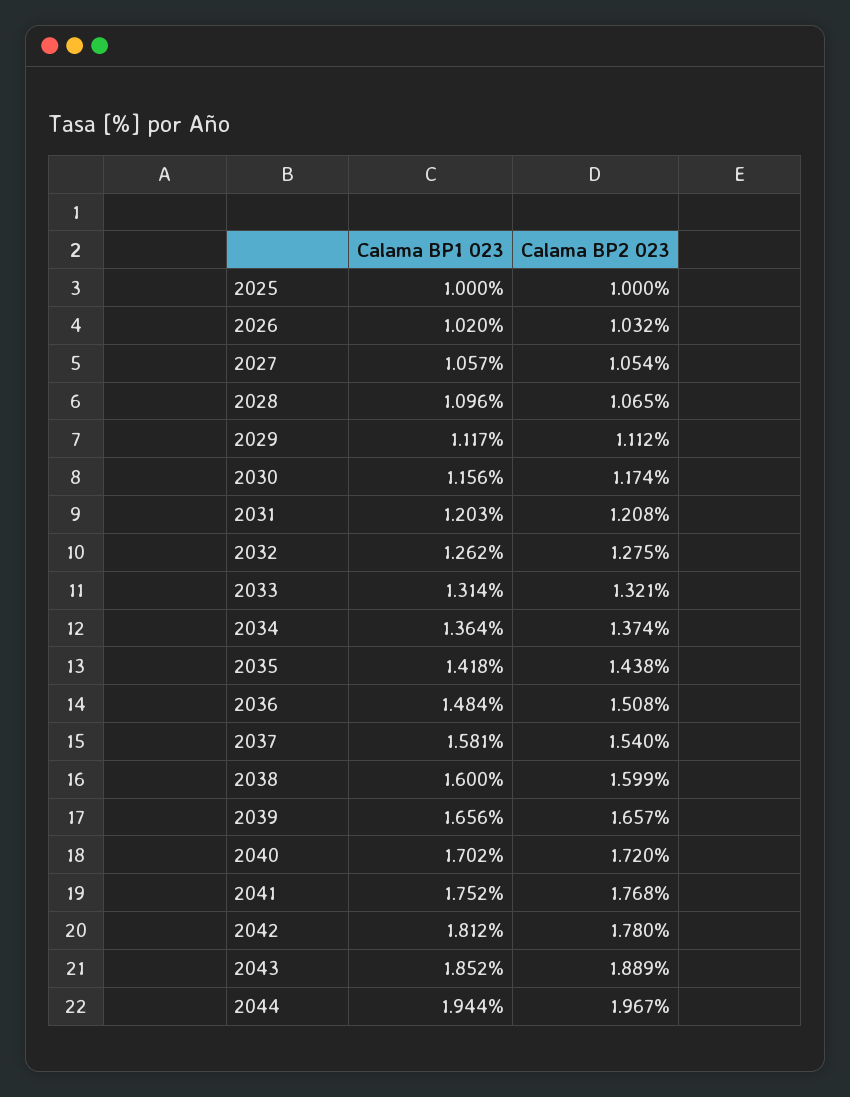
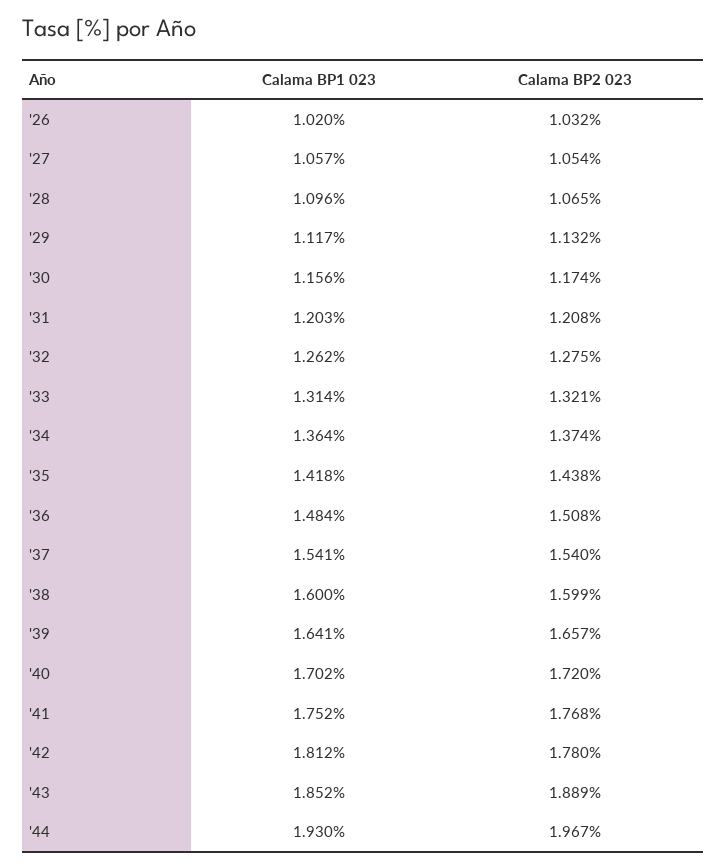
  {
    "Calama BP1 023": {
-     "2025": 1,
      "2026": 1.02,
      "2027": 1.057,
      "2028": 1.096,
      "2029": 1.117,
      "2030": 1.156,
      "2031": 1.203,
      "2032": 1.262,
      "2033": 1.314,
      "2034": 1.364,
      "2035": 1.418,
      "2036": 1.484,
-     "2037": 1.581,
+     "2037": 1.541,
      "2038": 1.6,
-     "2039": 1.656,
+     "2039": 1.641,
      "2040": 1.702,
      "2041": 1.752,
      "2042": 1.812,
      "2043": 1.852,
-     "2044": 1.944
+     "2044": 1.93
    },
    "Calama BP2 023": {
-     "2025": 1,
      "2026": 1.032,
      "2027": 1.054,
      "2028": 1.065,
-     "2029": 1.112,
+     "2029": 1.132,
      "2030": 1.174,
      "2031": 1.208,
      "2032": 1.275,
      "2033": 1.321,
      "2034": 1.374,
      "2035": 1.438,
      "2036": 1.508,
      "2037": 1.54,
      "2038": 1.599,
      "2039": 1.657,
      "2040": 1.72,
      "2041": 1.768,
      "2042": 1.78,
      "2043": 1.889,
      "2044": 1.967
    }
  }

